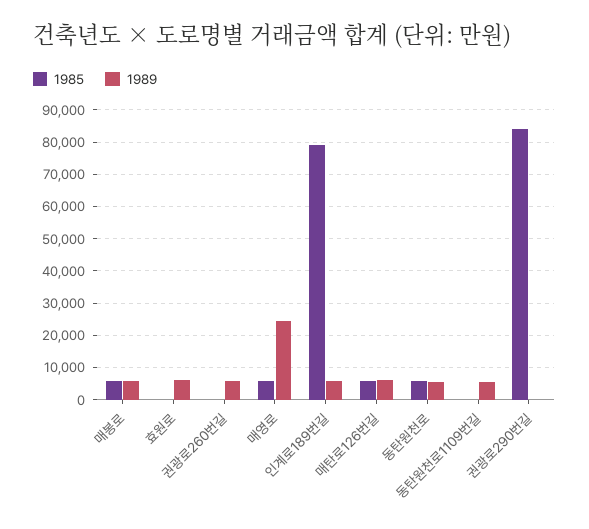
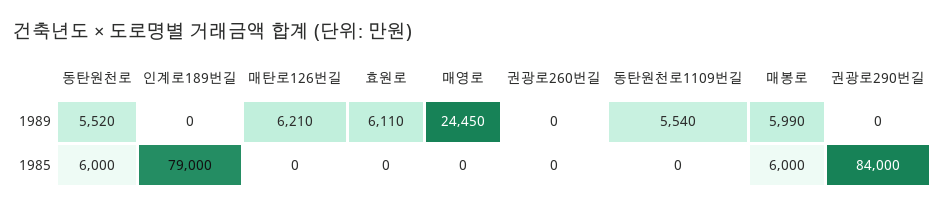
  {
    "1985": {
      "매봉로": 6000,
      "효원로": 0,
      "권광로260번길": 0,
-     "매영로": 6000,
+     "매영로": 0,
      "인계로189번길": 79000,
-     "매탄로126번길": 6000,
+     "매탄로126번길": 0,
      "동탄원천로": 6000,
      "동탄원천로1109번길": 0,
      "권광로290번길": 84000
    },
    "1989": {
      "매봉로": 5990,
      "효원로": 6110,
-     "권광로260번길": 6000,
+     "권광로260번길": 0,
      "매영로": 24450,
-     "인계로189번길": 6000,
+     "인계로189번길": 0,
      "매탄로126번길": 6210,
      "동탄원천로": 5520,
      "동탄원천로1109번길": 5540,
      "권광로290번길": 0
    }
  }

